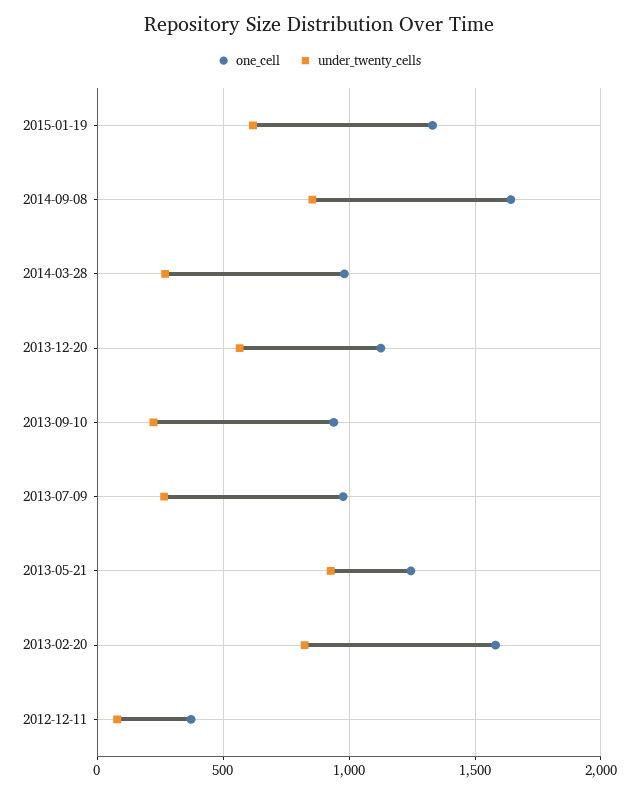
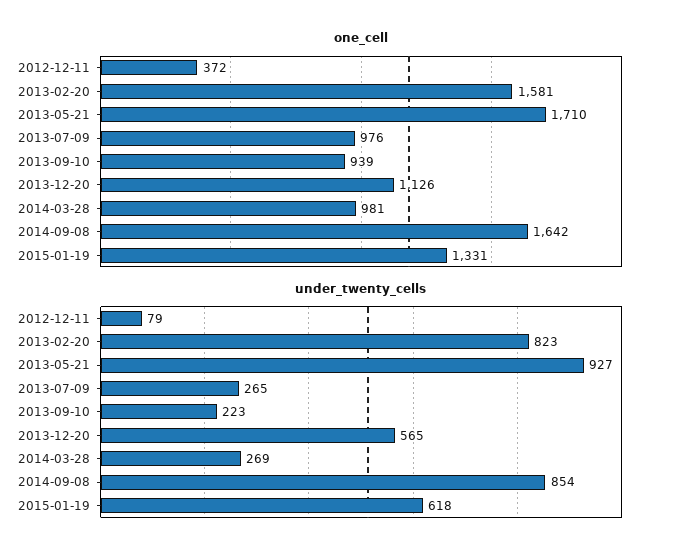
  {
    "one_cell": {
      "2015-01-19": 1331,
      "2014-09-08": 1642,
      "2014-03-28": 981,
      "2013-12-20": 1126,
      "2013-09-10": 939,
      "2013-07-09": 976,
-     "2013-05-21": 1250,
+     "2013-05-21": 1710,
      "2013-02-20": 1581,
      "2012-12-11": 372
    },
    "under_twenty_cells": {
      "2015-01-19": 618,
      "2014-09-08": 854,
      "2014-03-28": 269,
      "2013-12-20": 565,
      "2013-09-10": 223,
      "2013-07-09": 265,
      "2013-05-21": 927,
      "2013-02-20": 823,
      "2012-12-11": 79
    }
  }

